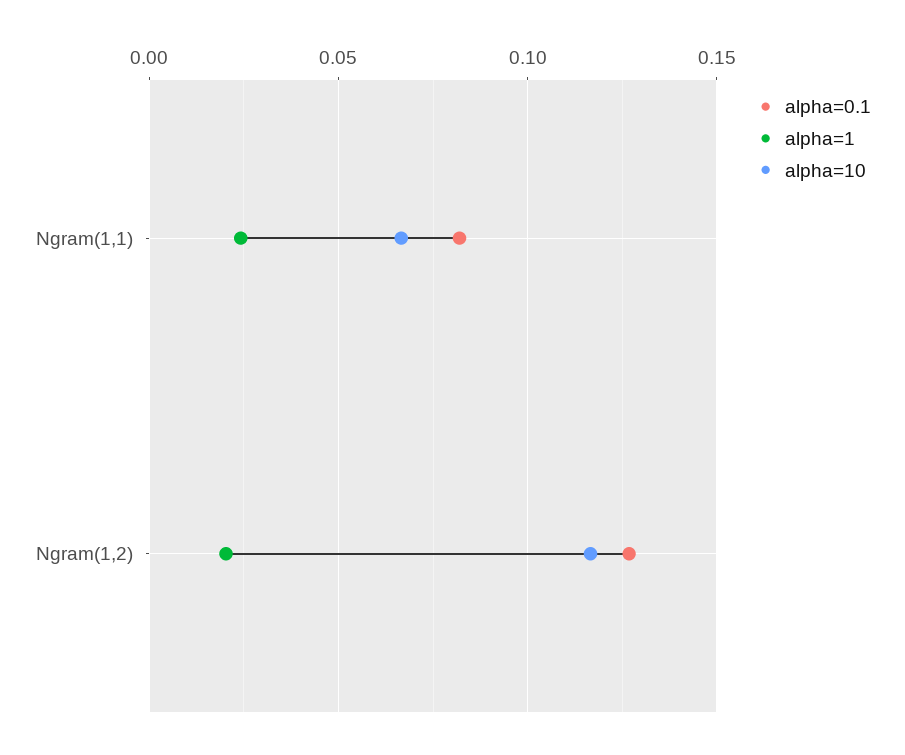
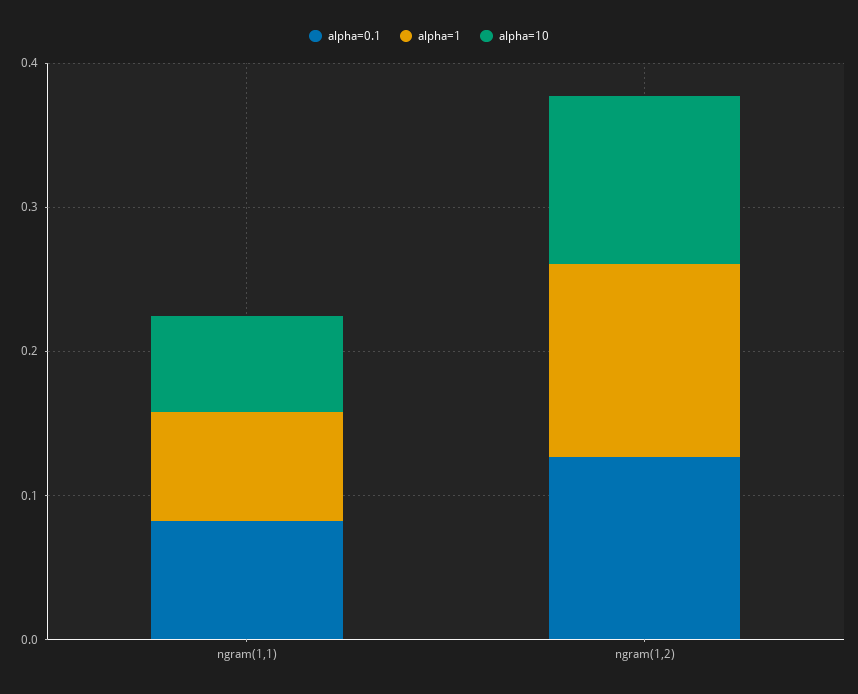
  {
    "alpha=0.1": {
      "Ngram(1,1)": 0.08,
      "Ngram(1,2)": 0.125
    },
    "alpha=1": {
-     "Ngram(1,1)": 0.025,
+     "Ngram(1,1)": 0.08,
-     "Ngram(1,2)": 0.02
+     "Ngram(1,2)": 0.14
    },
    "alpha=10": {
      "Ngram(1,1)": 0.065,
      "Ngram(1,2)": 0.115
    }
  }

